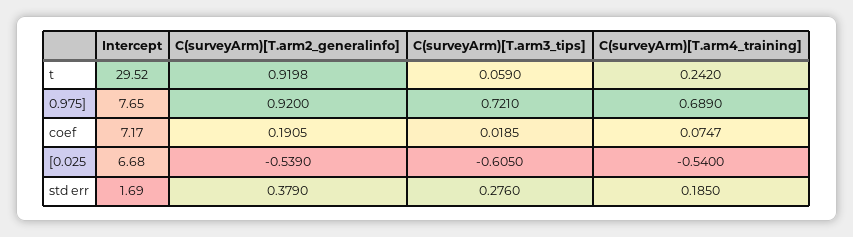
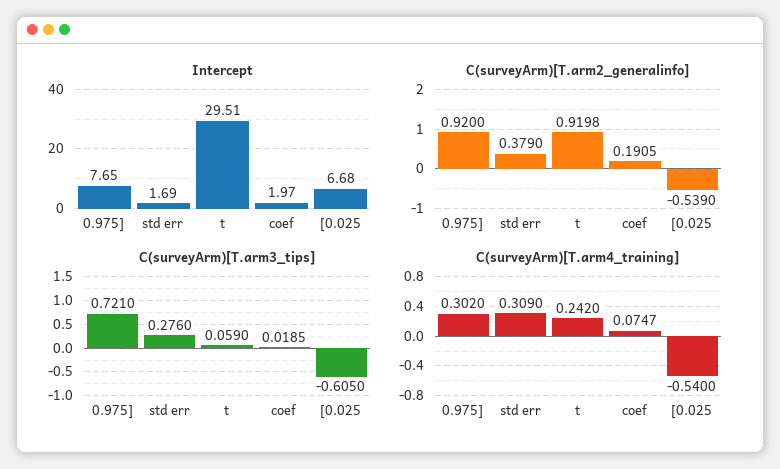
  {
    "Intercept": {
-     "t": 29.52,
+     "t": 29.51,
      "0.975]": 7.65,
-     "coef": 7.17,
+     "coef": 1.97,
      "[0.025": 6.68,
      "std err": 1.69
    },
    "C(surveyArm)[T.arm2_generalinfo]": {
      "t": 0.9198,
      "0.975]": 0.92,
      "coef": 0.1905,
      "[0.025": -0.539,
      "std err": 0.379
    },
    "C(surveyArm)[T.arm3_tips]": {
      "t": 0.059,
      "0.975]": 0.721,
      "coef": 0.0185,
      "[0.025": -0.605,
      "std err": 0.276
    },
    "C(surveyArm)[T.arm4_training]": {
      "t": 0.242,
-     "0.975]": 0.689,
+     "0.975]": 0.302,
      "coef": 0.0747,
      "[0.025": -0.54,
-     "std err": 0.185
+     "std err": 0.309
    }
  }

